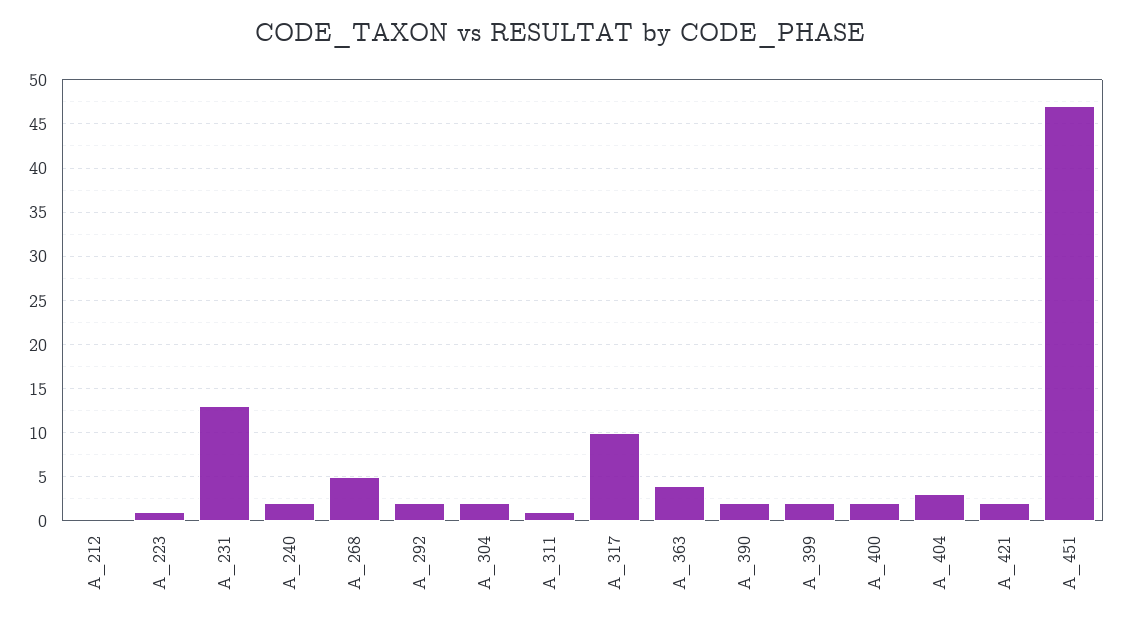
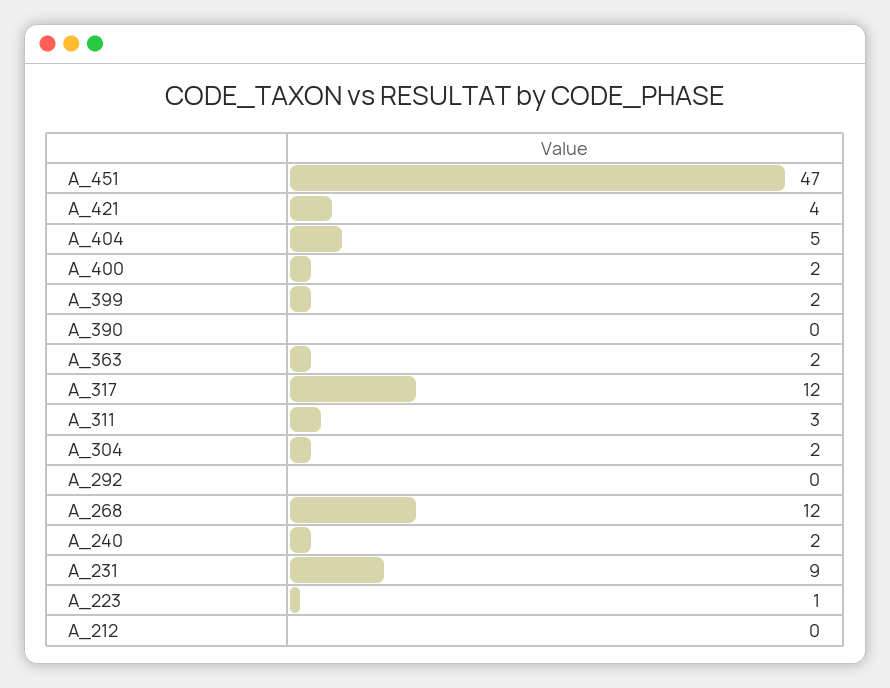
  {
    "A_212": 0,
    "A_223": 1,
-   "A_231": 13,
+   "A_231": 9,
    "A_240": 2,
-   "A_268": 5,
+   "A_268": 12,
-   "A_292": 2,
+   "A_292": 0,
    "A_304": 2,
-   "A_311": 1,
+   "A_311": 3,
-   "A_317": 10,
+   "A_317": 12,
-   "A_363": 4,
+   "A_363": 2,
-   "A_390": 2,
+   "A_390": 0,
    "A_399": 2,
    "A_400": 2,
-   "A_404": 3,
+   "A_404": 5,
-   "A_421": 2,
+   "A_421": 4,
    "A_451": 47
  }

